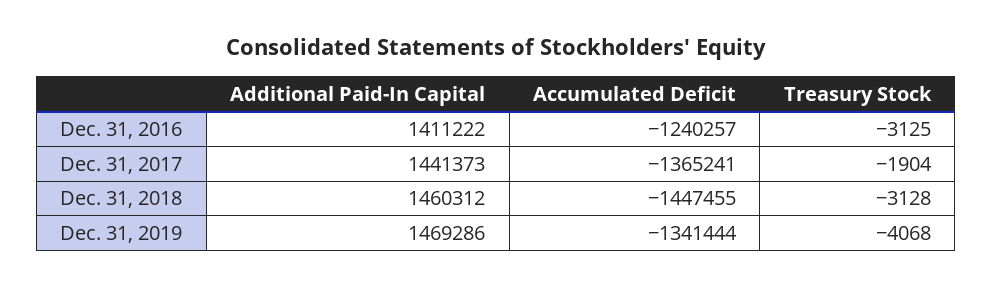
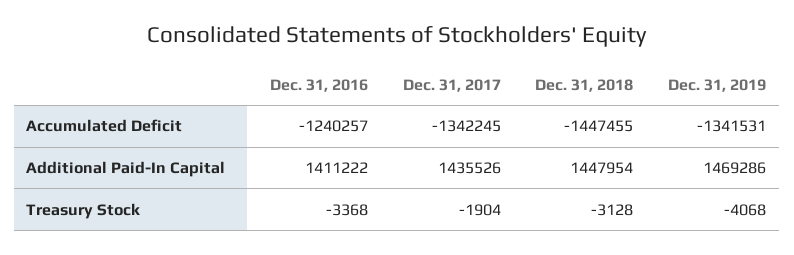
  {
    "Additional Paid-In Capital": {
      "Dec. 31, 2016": 1411222,
-     "Dec. 31, 2017": 1441373,
+     "Dec. 31, 2017": 1435526,
-     "Dec. 31, 2018": 1460312,
+     "Dec. 31, 2018": 1447954,
      "Dec. 31, 2019": 1469286
    },
    "Accumulated Deficit": {
      "Dec. 31, 2016": -1240257,
-     "Dec. 31, 2017": -1365241,
+     "Dec. 31, 2017": -1342245,
      "Dec. 31, 2018": -1447455,
-     "Dec. 31, 2019": -1341444
+     "Dec. 31, 2019": -1341531
    },
    "Treasury Stock": {
-     "Dec. 31, 2016": -3125,
+     "Dec. 31, 2016": -3368,
      "Dec. 31, 2017": -1904,
      "Dec. 31, 2018": -3128,
      "Dec. 31, 2019": -4068
    }
  }

